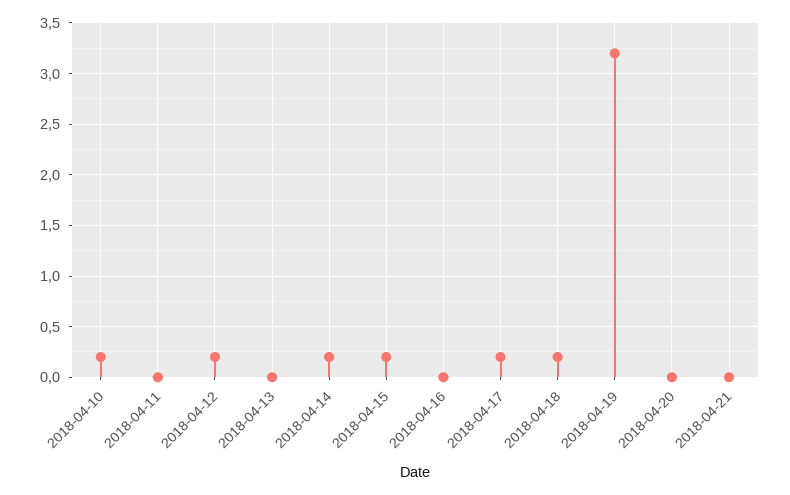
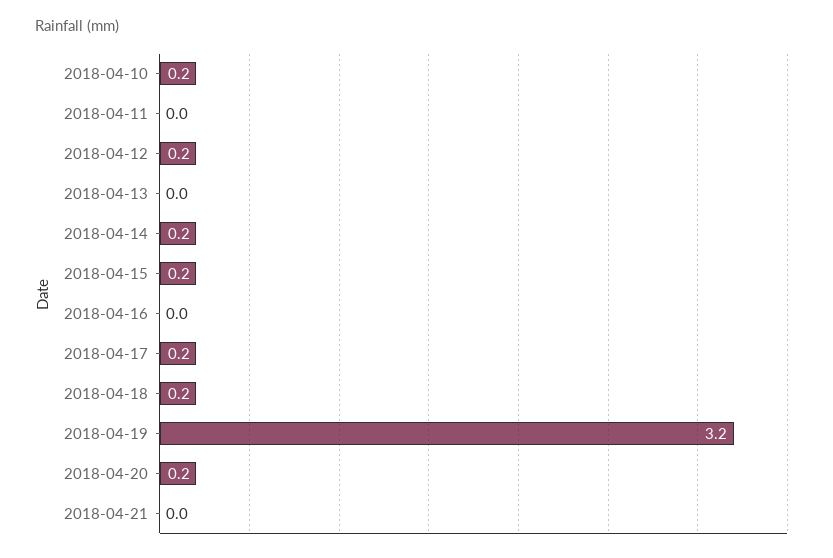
  {
    "2018-04-10": 0.2,
    "2018-04-11": 0,
    "2018-04-12": 0.2,
    "2018-04-13": 0,
    "2018-04-14": 0.2,
    "2018-04-15": 0.2,
    "2018-04-16": 0,
    "2018-04-17": 0.2,
    "2018-04-18": 0.2,
    "2018-04-19": 3.2,
-   "2018-04-20": 0,
+   "2018-04-20": 0.2,
    "2018-04-21": 0
  }

